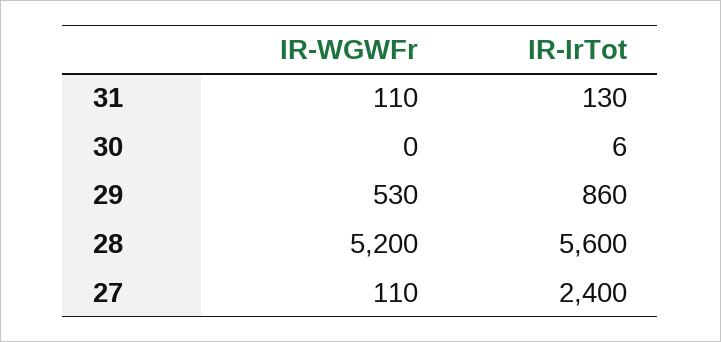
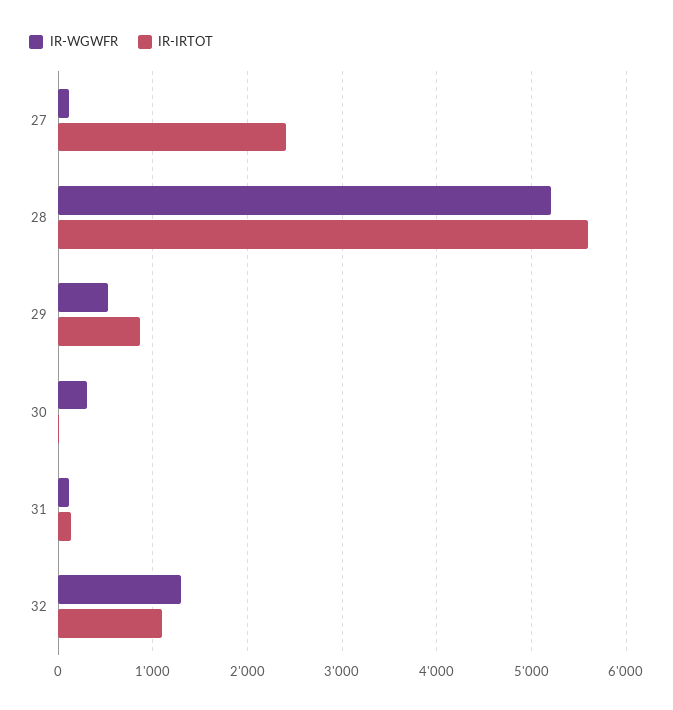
  {
    "IR-WGWFr": {
      "31": 110,
-     "30": 0,
+     "30": 300,
      "29": 530,
      "28": 5200,
-     "27": 110
+     "27": 110,
+     "32": 1300
    },
    "IR-IrTot": {
      "31": 130,
      "30": 6,
      "29": 860,
      "28": 5600,
-     "27": 2400
+     "27": 2400,
+     "32": 1100
    }
  }

